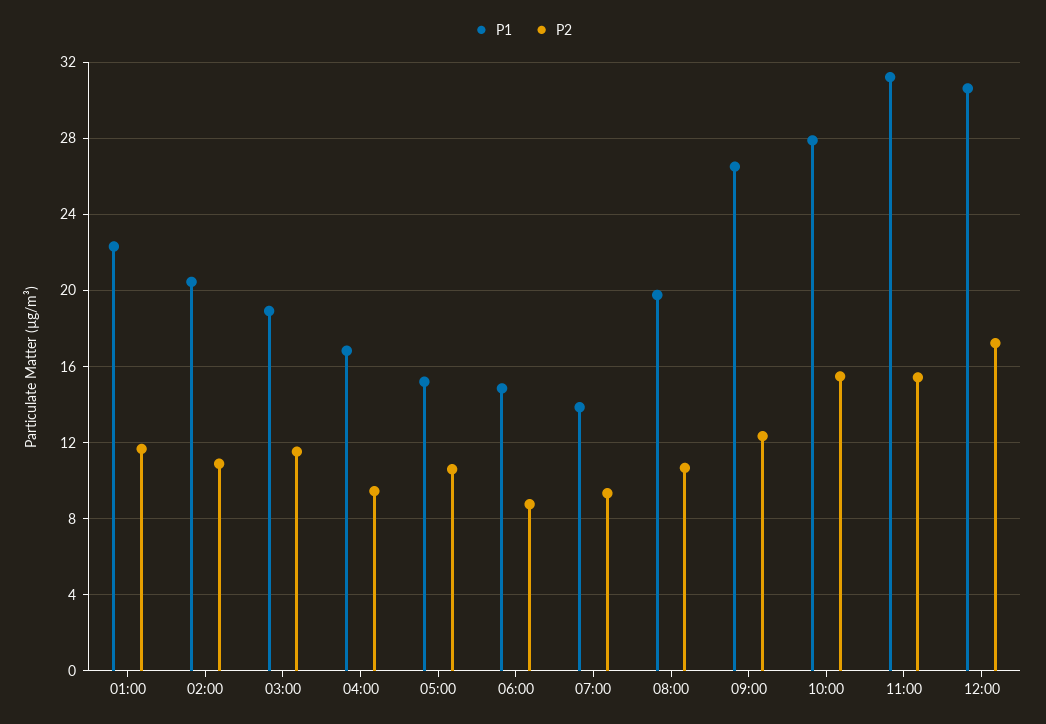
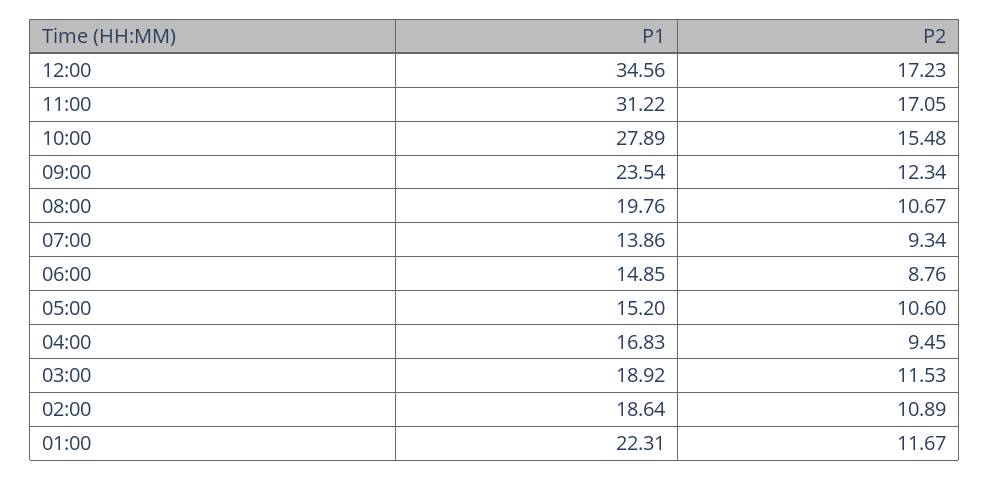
  {
    "P1": {
      "01:00": 22.31,
-     "02:00": 20.5,
+     "02:00": 18.64,
      "03:00": 18.92,
      "04:00": 16.83,
      "05:00": 15.2,
      "06:00": 14.85,
      "07:00": 13.86,
      "08:00": 19.76,
-     "09:00": 26.5,
+     "09:00": 23.54,
      "10:00": 27.89,
      "11:00": 31.22,
-     "12:00": 30.5
+     "12:00": 34.56
    },
    "P2": {
      "01:00": 11.67,
      "02:00": 10.89,
      "03:00": 11.53,
      "04:00": 9.45,
      "05:00": 10.6,
      "06:00": 8.76,
      "07:00": 9.34,
      "08:00": 10.67,
      "09:00": 12.34,
      "10:00": 15.48,
-     "11:00": 15.5,
+     "11:00": 17.05,
      "12:00": 17.23
    }
  }

